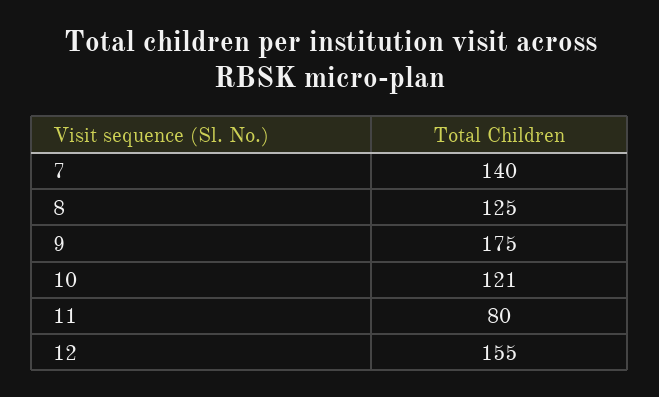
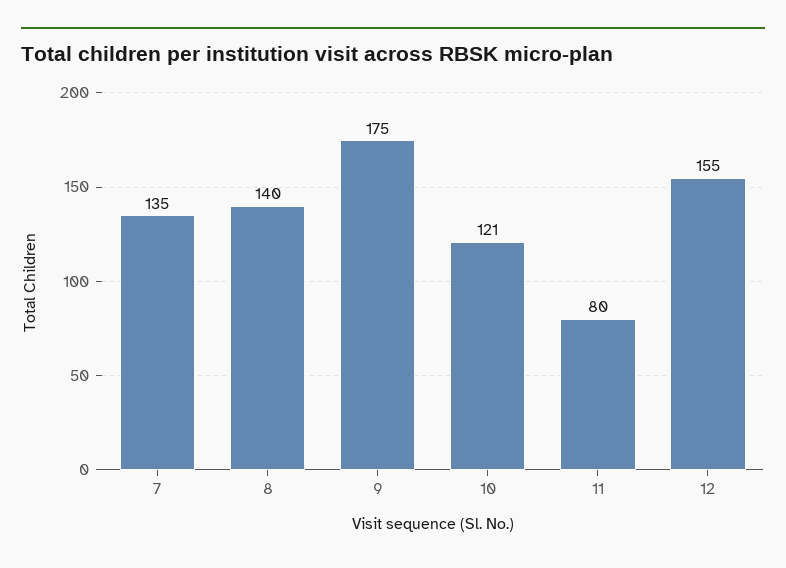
  {
-   "7": 140,
+   "7": 135,
-   "8": 125,
+   "8": 140,
    "9": 175,
    "10": 121,
    "11": 80,
    "12": 155
  }

